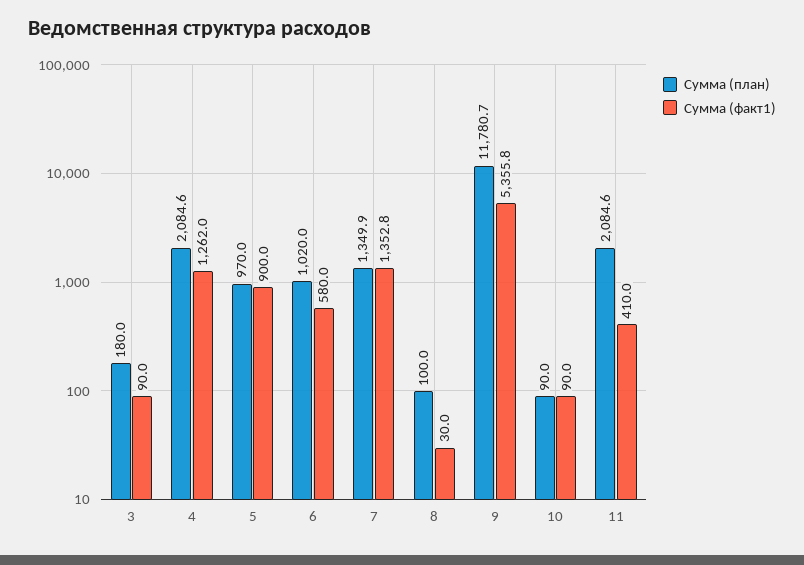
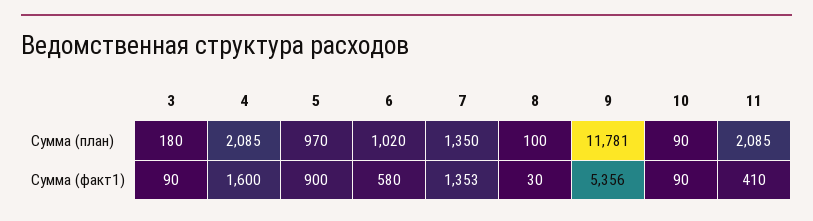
  {
    "Сумма (план)": {
      "3": 180,
      "4": 2084.6,
      "5": 970,
      "6": 1020,
      "7": 1349.9,
      "8": 100,
      "9": 11780.7,
      "10": 90,
      "11": 2084.6
    },
    "Сумма (факт1)": {
      "3": 90,
-     "4": 1262,
+     "4": 1600,
      "5": 900,
      "6": 580,
      "7": 1352.8,
      "8": 30,
      "9": 5355.8,
      "10": 90,
      "11": 410
    }
  }

